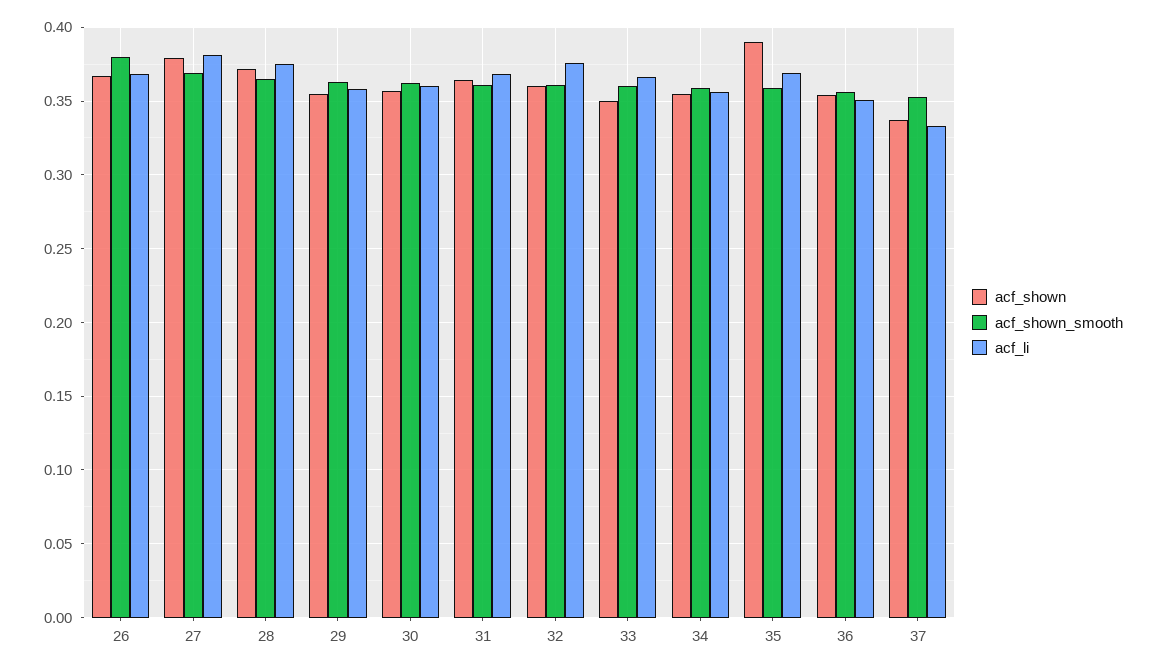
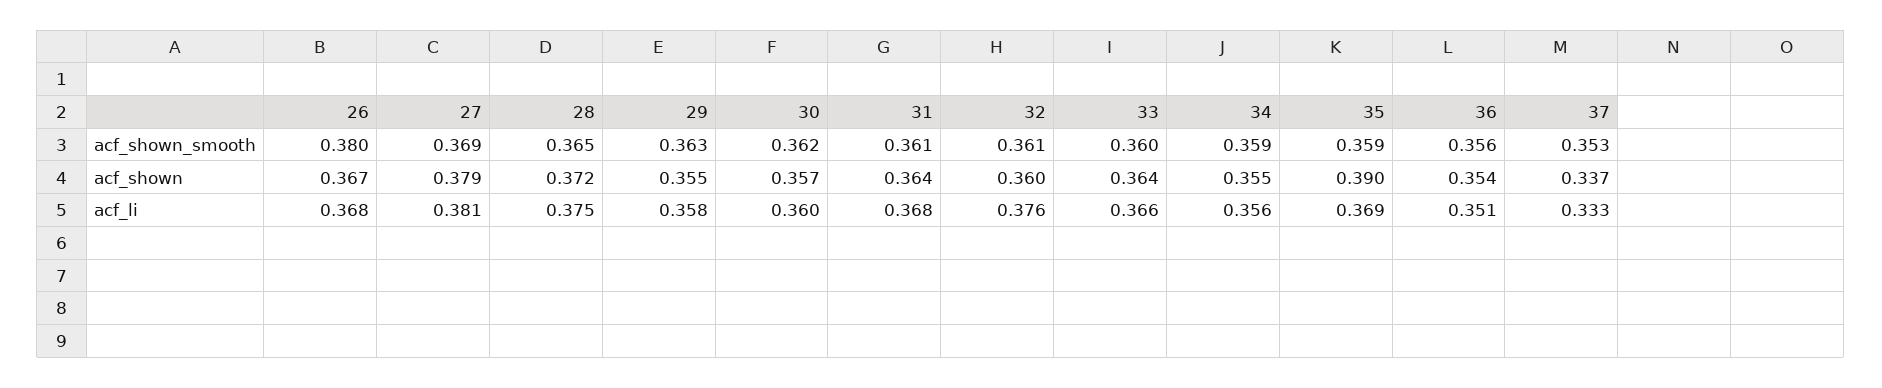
  {
    "acf_shown": {
      "26": 0.367,
      "27": 0.379,
      "28": 0.372,
      "29": 0.355,
      "30": 0.357,
      "31": 0.364,
      "32": 0.36,
-     "33": 0.35,
+     "33": 0.364,
      "34": 0.355,
      "35": 0.39,
      "36": 0.354,
      "37": 0.337
    },
    "acf_shown_smooth": {
      "26": 0.38,
      "27": 0.369,
      "28": 0.365,
      "29": 0.363,
      "30": 0.362,
      "31": 0.361,
      "32": 0.361,
      "33": 0.36,
      "34": 0.359,
      "35": 0.359,
      "36": 0.356,
      "37": 0.353
    },
    "acf_li": {
      "26": 0.368,
      "27": 0.381,
      "28": 0.375,
      "29": 0.358,
      "30": 0.36,
      "31": 0.368,
      "32": 0.376,
      "33": 0.366,
      "34": 0.356,
      "35": 0.369,
      "36": 0.351,
      "37": 0.333
    }
  }

